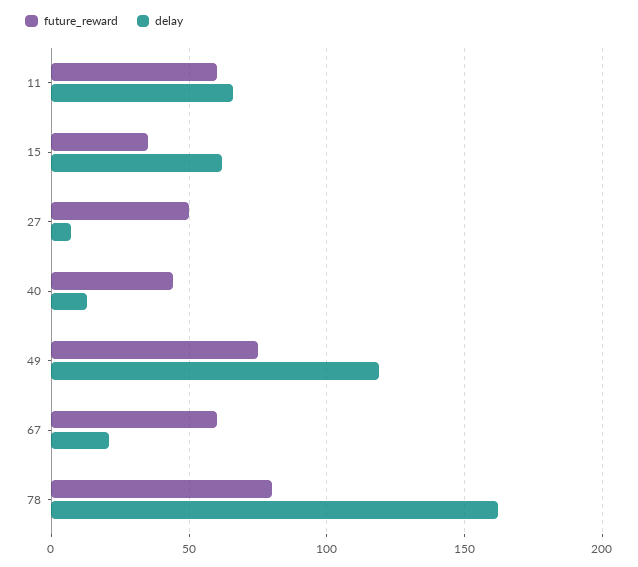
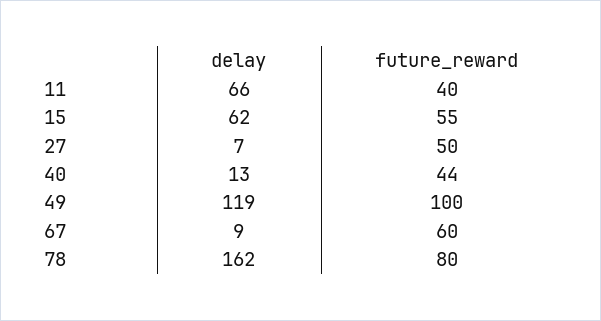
  {
    "future_reward": {
-     "11": 60,
+     "11": 40,
-     "15": 35,
+     "15": 55,
      "27": 50,
      "40": 44,
-     "49": 75,
+     "49": 100,
      "67": 60,
      "78": 80
    },
    "delay": {
      "11": 66,
      "15": 62,
      "27": 7,
      "40": 13,
      "49": 119,
-     "67": 20,
+     "67": 9,
      "78": 162
    }
  }

